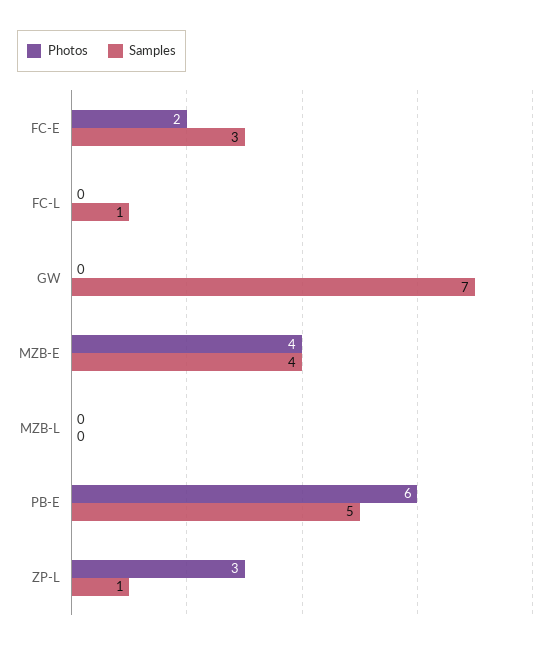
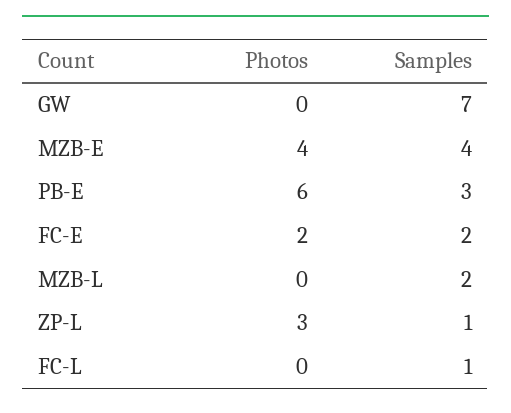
  {
    "Photos": {
      "FC-E": 2,
      "FC-L": 0,
      "GW": 0,
      "MZB-E": 4,
      "MZB-L": 0,
      "PB-E": 6,
      "ZP-L": 3
    },
    "Samples": {
-     "FC-E": 3,
+     "FC-E": 2,
      "FC-L": 1,
      "GW": 7,
      "MZB-E": 4,
-     "MZB-L": 0,
+     "MZB-L": 2,
-     "PB-E": 5,
+     "PB-E": 3,
      "ZP-L": 1
    }
  }

